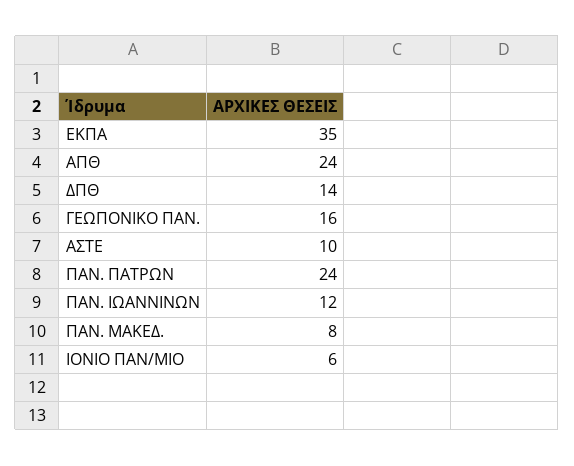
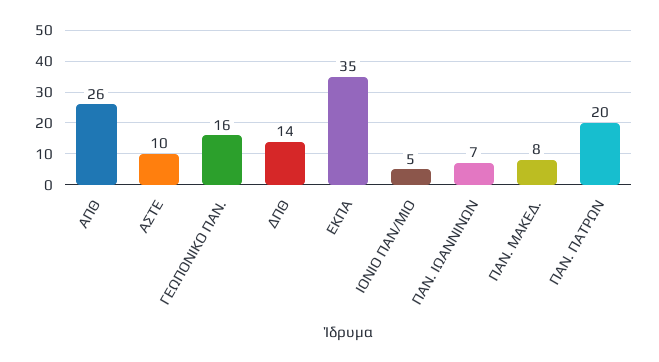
  {
    "ΕΚΠΑ": 35,
-   "ΑΠΘ": 24,
+   "ΑΠΘ": 26,
    "ΔΠΘ": 14,
    "ΓΕΩΠΟΝΙΚΟ ΠΑΝ.": 16,
    "ΑΣΤΕ": 10,
-   "ΠΑΝ. ΠΑΤΡΩΝ": 24,
+   "ΠΑΝ. ΠΑΤΡΩΝ": 20,
-   "ΠΑΝ. ΙΩΑΝΝΙΝΩΝ": 12,
+   "ΠΑΝ. ΙΩΑΝΝΙΝΩΝ": 7,
    "ΠΑΝ. ΜΑΚΕΔ.": 8,
-   "ΙΟΝΙΟ ΠΑΝ/ΜΙΟ": 6
+   "ΙΟΝΙΟ ΠΑΝ/ΜΙΟ": 5
  }

